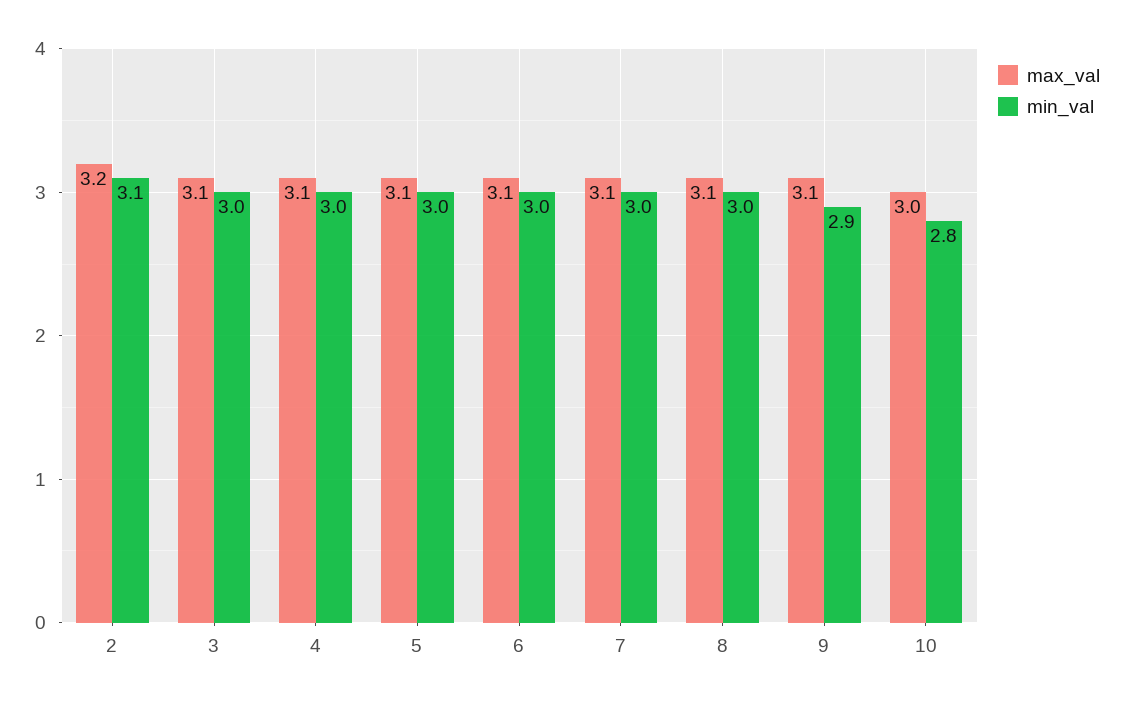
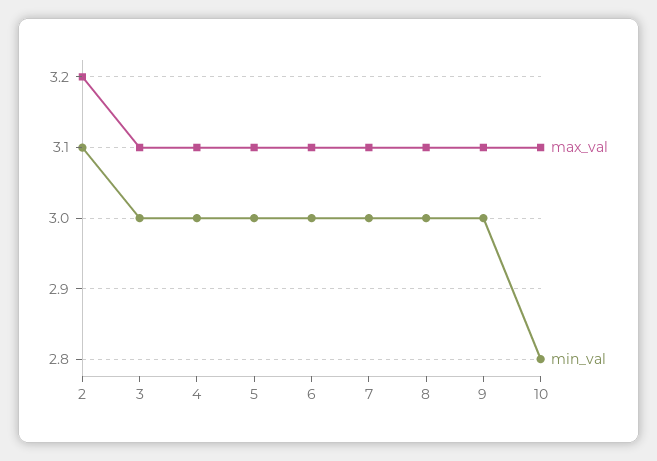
  {
    "max_val": {
      "2": 3.2,
      "3": 3.1,
      "4": 3.1,
      "5": 3.1,
      "6": 3.1,
      "7": 3.1,
      "8": 3.1,
      "9": 3.1,
-     "10": 3
+     "10": 3.1
    },
    "min_val": {
      "2": 3.1,
      "3": 3,
      "4": 3,
      "5": 3,
      "6": 3,
      "7": 3,
      "8": 3,
-     "9": 2.9,
+     "9": 3,
      "10": 2.8
    }
  }

